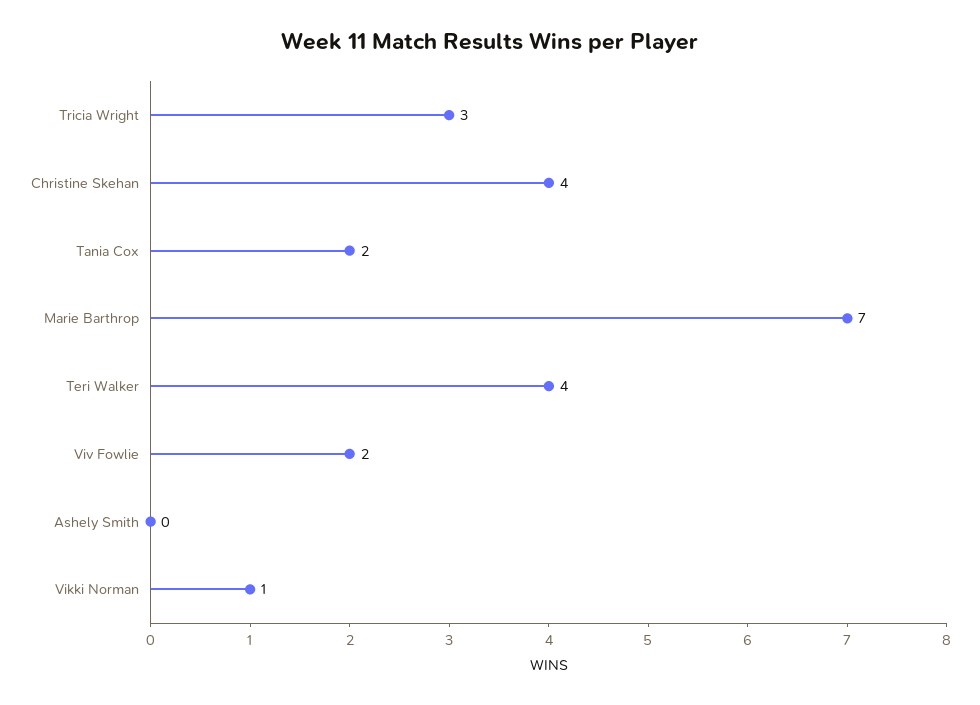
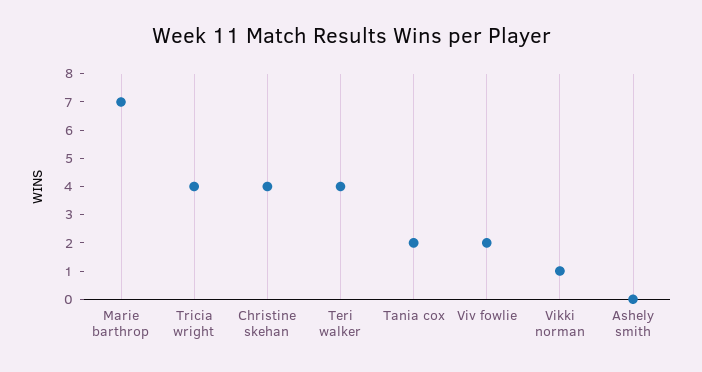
  {
-   "Tricia Wright": 3,
+   "Tricia Wright": 4,
    "Christine Skehan": 4,
    "Tania Cox": 2,
    "Marie Barthrop": 7,
    "Teri Walker": 4,
    "Viv Fowlie": 2,
    "Ashely Smith": 0,
    "Vikki Norman": 1
  }

